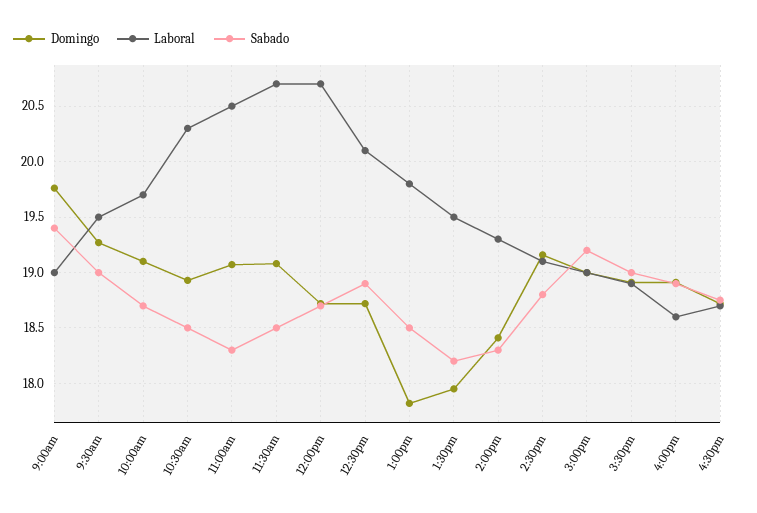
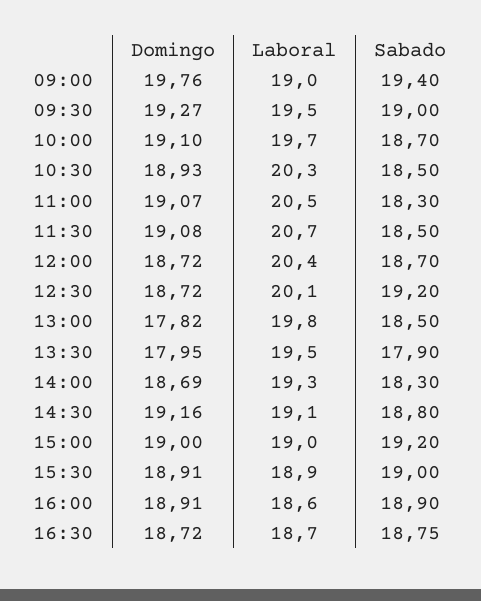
  {
    "Domingo": {
      "9:00am": 19.76,
      "9:30am": 19.27,
      "10:00am": 19.1,
      "10:30am": 18.93,
      "11:00am": 19.07,
      "11:30am": 19.08,
      "12:00pm": 18.72,
      "12:30pm": 18.72,
      "1:00pm": 17.82,
      "1:30pm": 17.95,
-     "2:00pm": 18.4,
+     "2:00pm": 18.69,
      "2:30pm": 19.16,
      "3:00pm": 19,
      "3:30pm": 18.91,
      "4:00pm": 18.91,
      "4:30pm": 18.72
    },
    "Laboral": {
      "9:00am": 19,
      "9:30am": 19.5,
      "10:00am": 19.7,
      "10:30am": 20.3,
      "11:00am": 20.5,
      "11:30am": 20.7,
-     "12:00pm": 20.7,
+     "12:00pm": 20.4,
      "12:30pm": 20.1,
      "1:00pm": 19.8,
      "1:30pm": 19.5,
      "2:00pm": 19.3,
      "2:30pm": 19.1,
      "3:00pm": 19,
      "3:30pm": 18.9,
      "4:00pm": 18.6,
      "4:30pm": 18.7
    },
    "Sabado": {
      "9:00am": 19.4,
      "9:30am": 19,
      "10:00am": 18.7,
      "10:30am": 18.5,
      "11:00am": 18.3,
      "11:30am": 18.5,
      "12:00pm": 18.7,
-     "12:30pm": 18.9,
+     "12:30pm": 19.2,
      "1:00pm": 18.5,
-     "1:30pm": 18.2,
+     "1:30pm": 17.9,
      "2:00pm": 18.3,
      "2:30pm": 18.8,
      "3:00pm": 19.2,
      "3:30pm": 19,
      "4:00pm": 18.9,
      "4:30pm": 18.75
    }
  }

